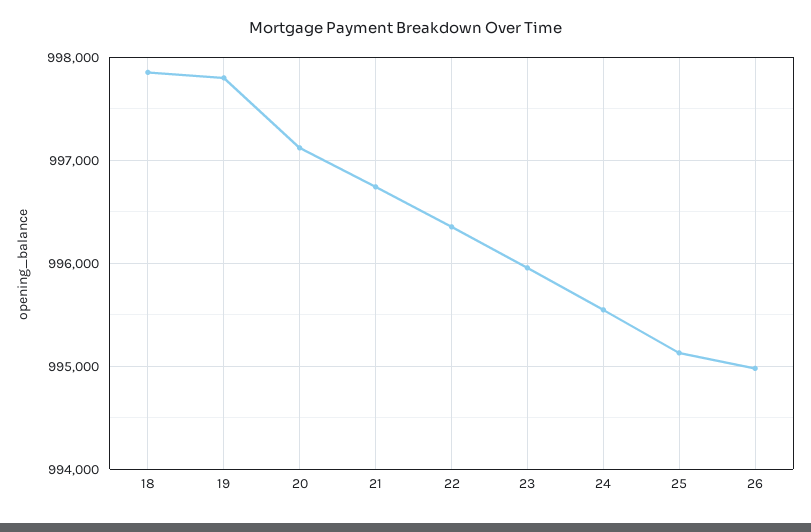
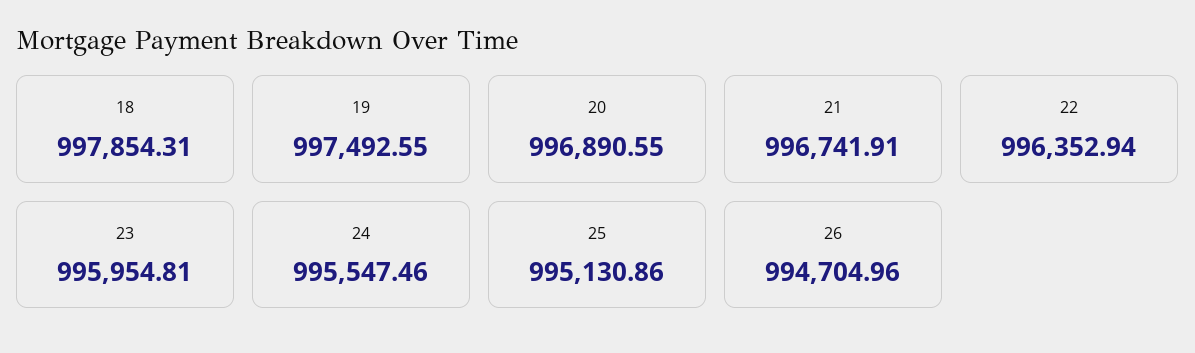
  {
    "18": 997854.31,
-   "19": 997800,
+   "19": 997492.55,
-   "20": 997100,
+   "20": 996890.55,
    "21": 996741.91,
    "22": 996352.94,
    "23": 995954.81,
    "24": 995547.46,
    "25": 995130.86,
-   "26": 995000
+   "26": 994704.96
  }

